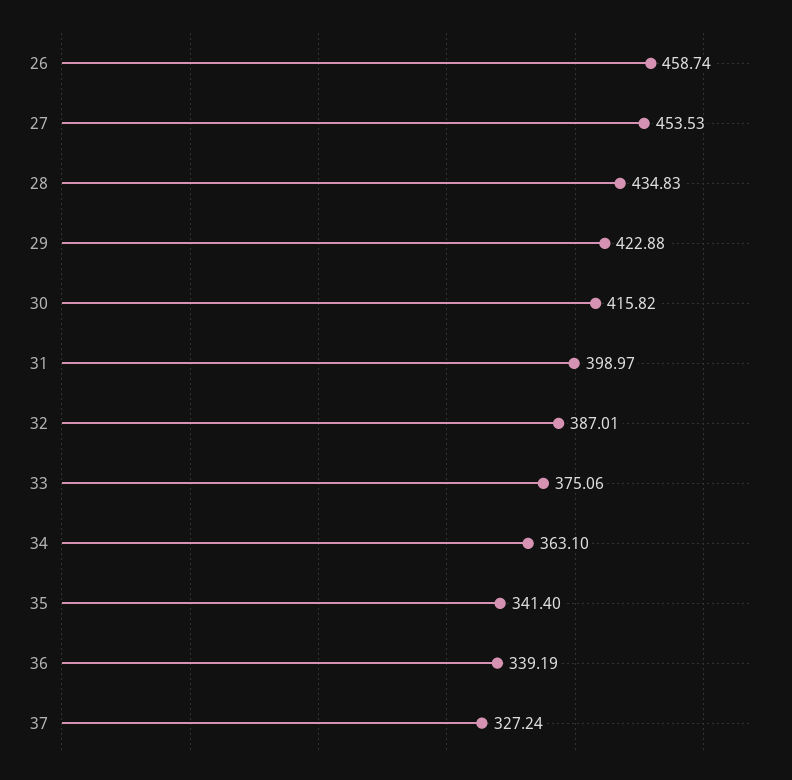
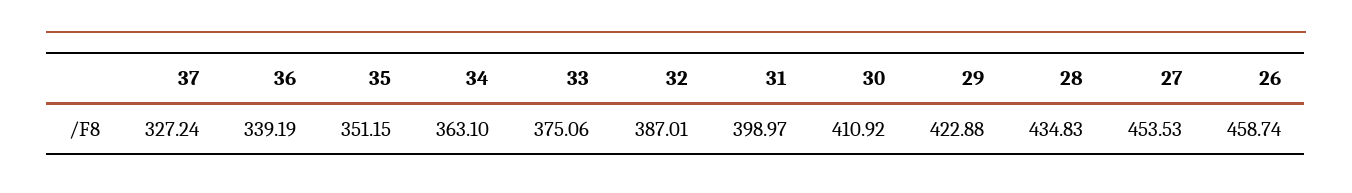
  {
    "26": 458.74,
    "27": 453.53,
    "28": 434.83,
    "29": 422.88,
-   "30": 415.82,
+   "30": 410.92,
    "31": 398.97,
    "32": 387.01,
    "33": 375.06,
    "34": 363.1,
-   "35": 341.4,
+   "35": 351.15,
    "36": 339.19,
    "37": 327.24
  }

